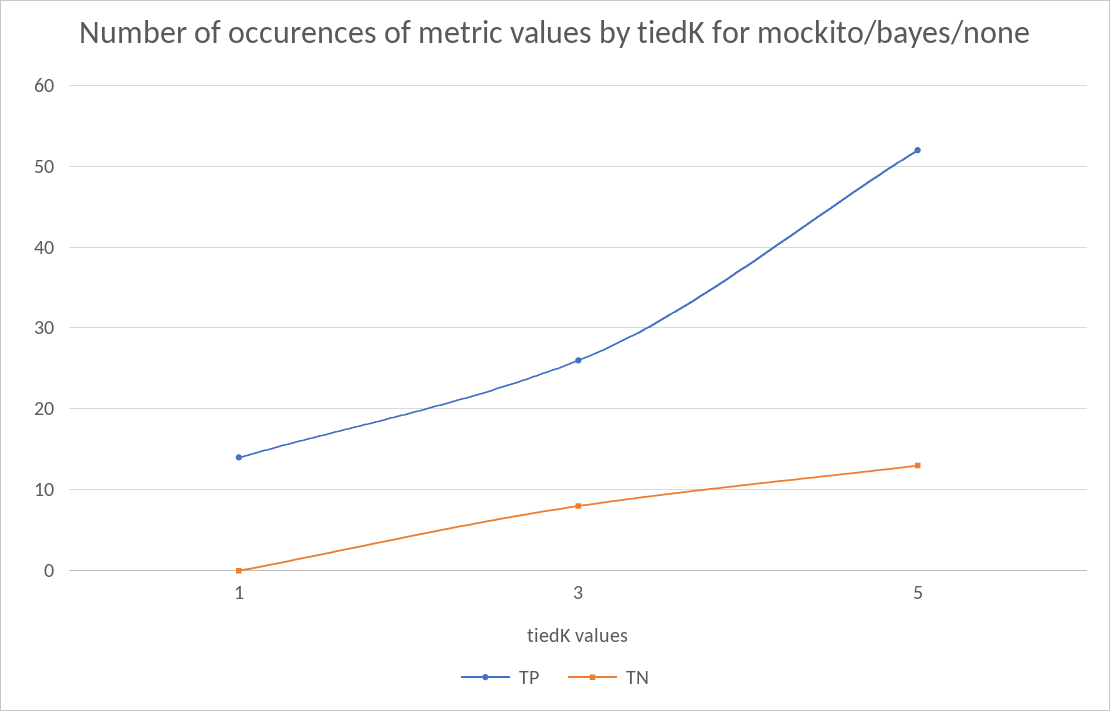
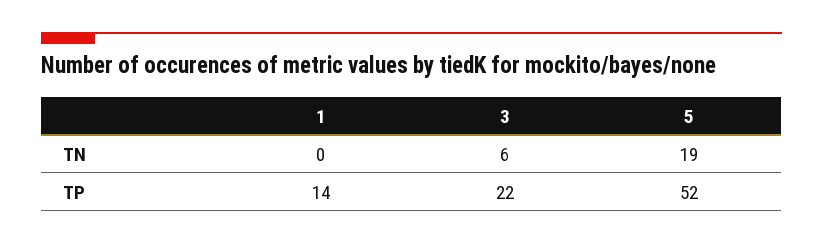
  {
    "TP": {
      "1": 14,
-     "3": 26,
+     "3": 22,
      "5": 52
    },
    "TN": {
      "1": 0,
-     "3": 8,
+     "3": 6,
-     "5": 13
+     "5": 19
    }
  }

